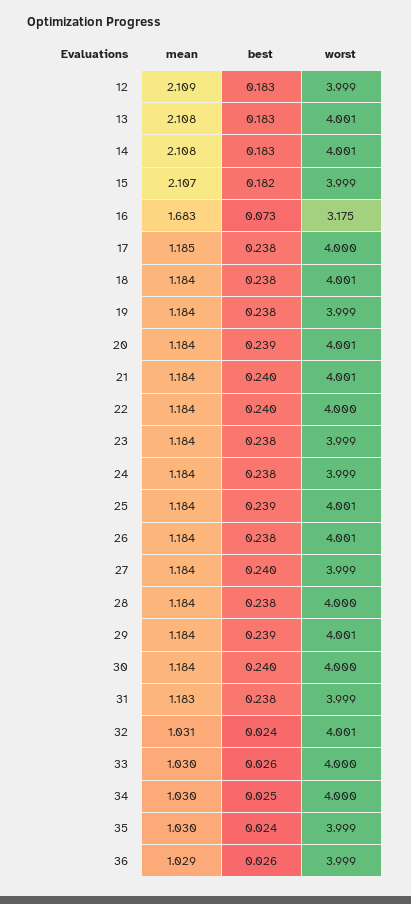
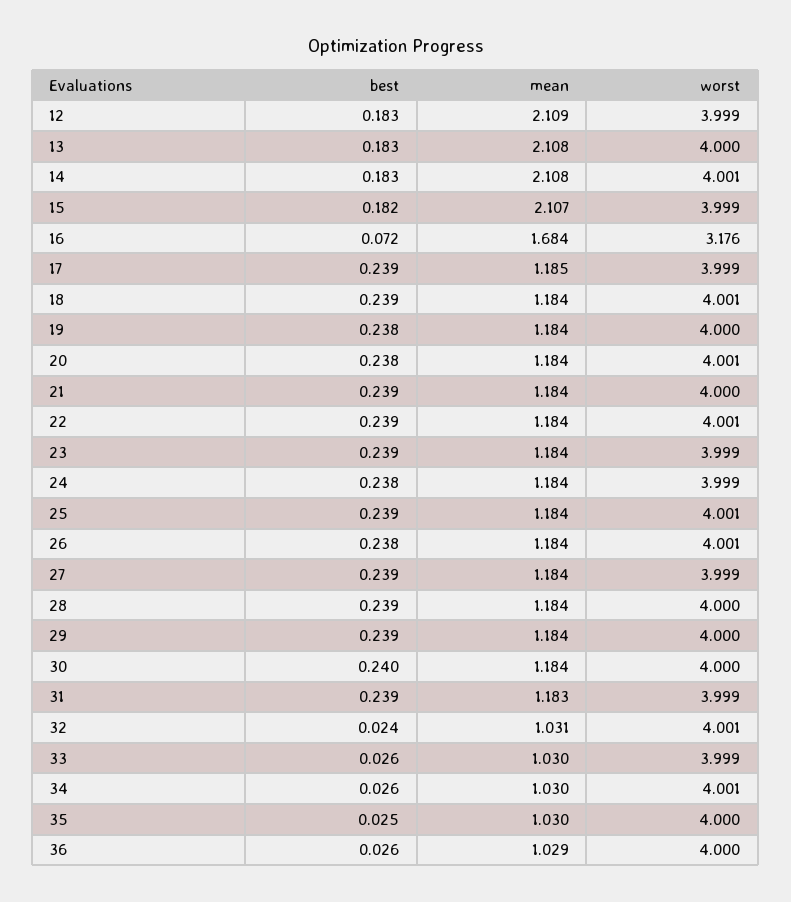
  {
    "mean": {
      "12": 2.109,
      "13": 2.108,
      "14": 2.108,
      "15": 2.107,
-     "16": 1.683,
+     "16": 1.684,
      "17": 1.185,
      "18": 1.184,
      "19": 1.184,
      "20": 1.184,
      "21": 1.184,
      "22": 1.184,
      "23": 1.184,
      "24": 1.184,
      "25": 1.184,
      "26": 1.184,
      "27": 1.184,
      "28": 1.184,
      "29": 1.184,
      "30": 1.184,
      "31": 1.183,
      "32": 1.031,
      "33": 1.03,
      "34": 1.03,
      "35": 1.03,
      "36": 1.029
    },
    "best": {
      "12": 0.183,
      "13": 0.183,
      "14": 0.183,
      "15": 0.182,
-     "16": 0.073,
+     "16": 0.072,
-     "17": 0.238,
+     "17": 0.239,
-     "18": 0.238,
+     "18": 0.239,
      "19": 0.238,
-     "20": 0.239,
+     "20": 0.238,
-     "21": 0.24,
+     "21": 0.239,
-     "22": 0.24,
+     "22": 0.239,
-     "23": 0.238,
+     "23": 0.239,
      "24": 0.238,
      "25": 0.239,
      "26": 0.238,
-     "27": 0.24,
+     "27": 0.239,
-     "28": 0.238,
+     "28": 0.239,
      "29": 0.239,
      "30": 0.24,
-     "31": 0.238,
+     "31": 0.239,
      "32": 0.024,
      "33": 0.026,
-     "34": 0.025,
+     "34": 0.026,
-     "35": 0.024,
+     "35": 0.025,
      "36": 0.026
    },
    "worst": {
      "12": 3.999,
-     "13": 4.001,
+     "13": 4,
      "14": 4.001,
      "15": 3.999,
-     "16": 3.175,
+     "16": 3.176,
-     "17": 4,
+     "17": 3.999,
      "18": 4.001,
-     "19": 3.999,
+     "19": 4,
      "20": 4.001,
-     "21": 4.001,
+     "21": 4,
-     "22": 4,
+     "22": 4.001,
      "23": 3.999,
      "24": 3.999,
      "25": 4.001,
      "26": 4.001,
      "27": 3.999,
      "28": 4,
-     "29": 4.001,
+     "29": 4,
      "30": 4,
      "31": 3.999,
      "32": 4.001,
-     "33": 4,
+     "33": 3.999,
-     "34": 4,
+     "34": 4.001,
-     "35": 3.999,
+     "35": 4,
-     "36": 3.999
+     "36": 4
    }
  }

